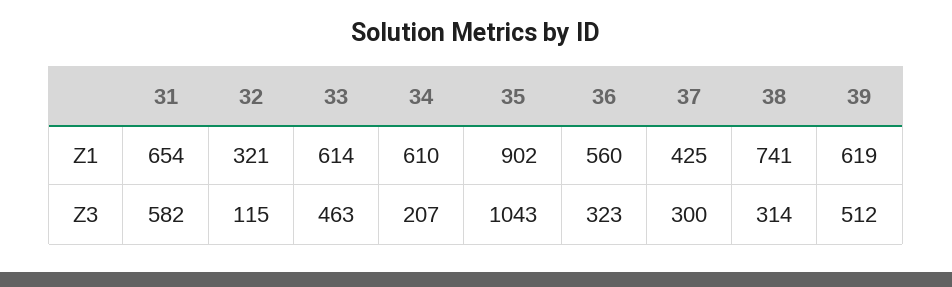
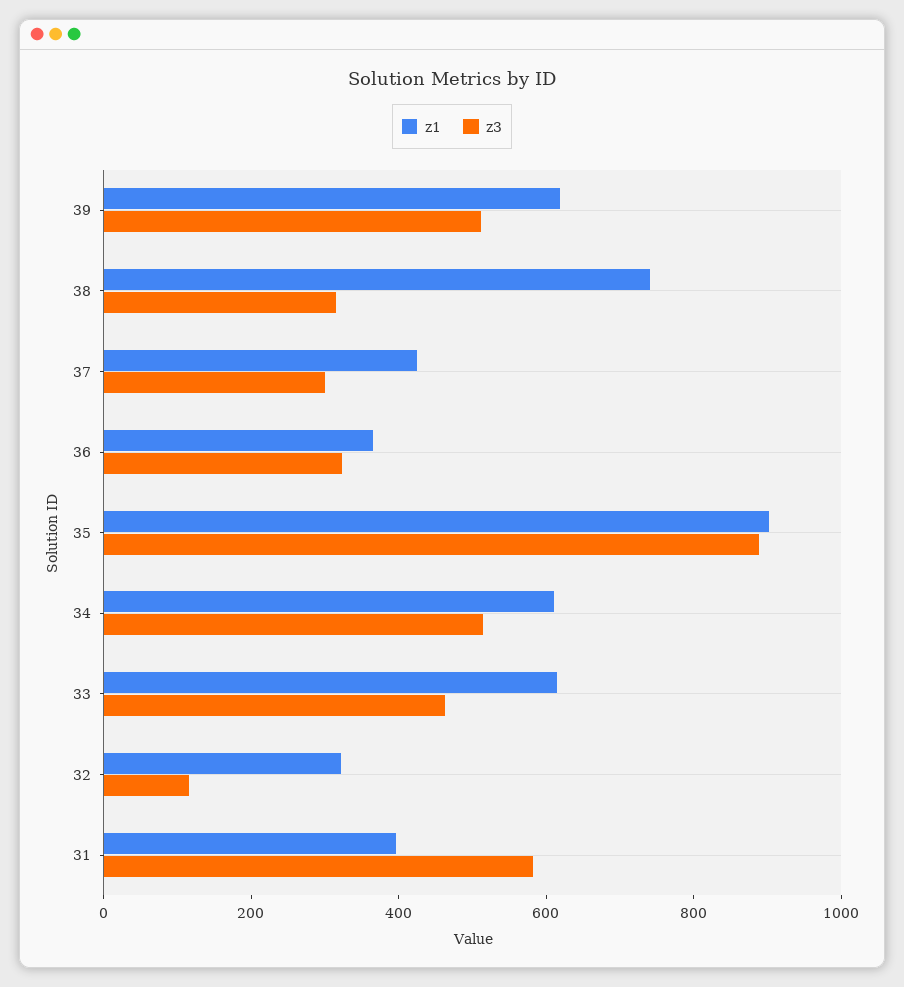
  {
    "Z1": {
-     "31": 654,
+     "31": 400,
      "32": 321,
      "33": 614,
      "34": 610,
      "35": 902,
-     "36": 560,
+     "36": 350,
      "37": 425,
      "38": 741,
      "39": 619
    },
    "Z3": {
      "31": 582,
      "32": 115,
      "33": 463,
-     "34": 207,
+     "34": 500,
-     "35": 1043,
+     "35": 900,
      "36": 323,
      "37": 300,
      "38": 314,
      "39": 512
    }
  }

